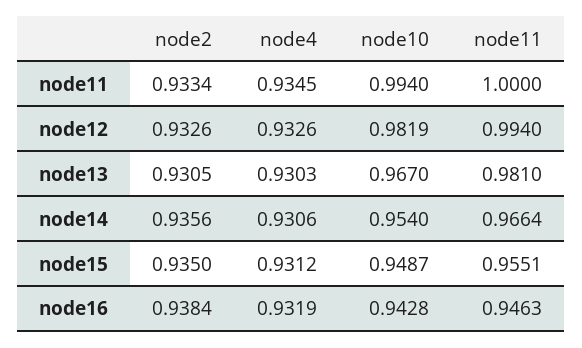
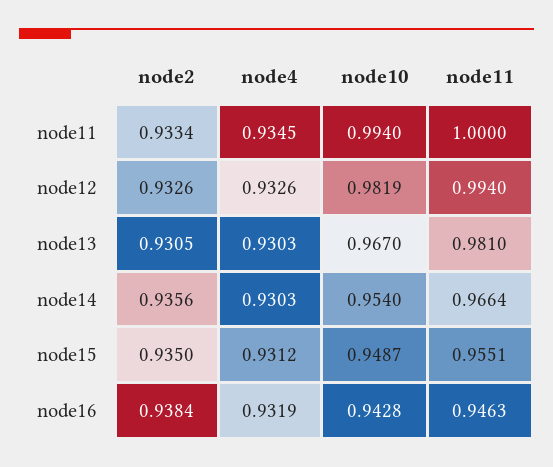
  {
    "node2": {
      "node11": 0.9334,
      "node12": 0.9326,
      "node13": 0.9305,
      "node14": 0.9356,
      "node15": 0.935,
      "node16": 0.9384
    },
    "node4": {
      "node11": 0.9345,
      "node12": 0.9326,
      "node13": 0.9303,
-     "node14": 0.9306,
+     "node14": 0.9303,
      "node15": 0.9312,
      "node16": 0.9319
    },
    "node10": {
      "node11": 0.994,
      "node12": 0.9819,
      "node13": 0.967,
      "node14": 0.954,
      "node15": 0.9487,
      "node16": 0.9428
    },
    "node11": {
      "node11": 1,
      "node12": 0.994,
      "node13": 0.981,
      "node14": 0.9664,
      "node15": 0.9551,
      "node16": 0.9463
    }
  }

